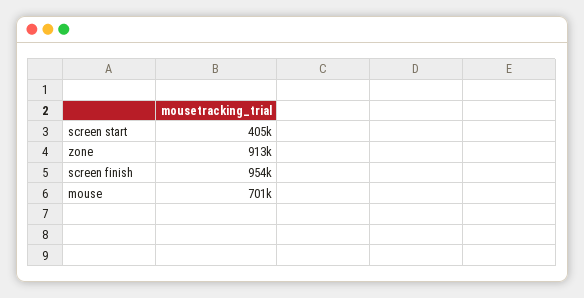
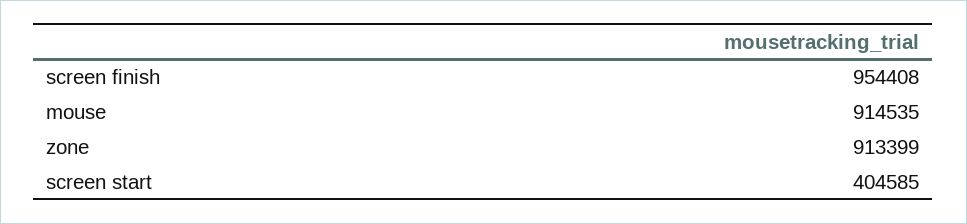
  {
    "screen start": 404585,
    "zone": 913399,
    "screen finish": 954408,
-   "mouse": 701000
+   "mouse": 914535
  }

